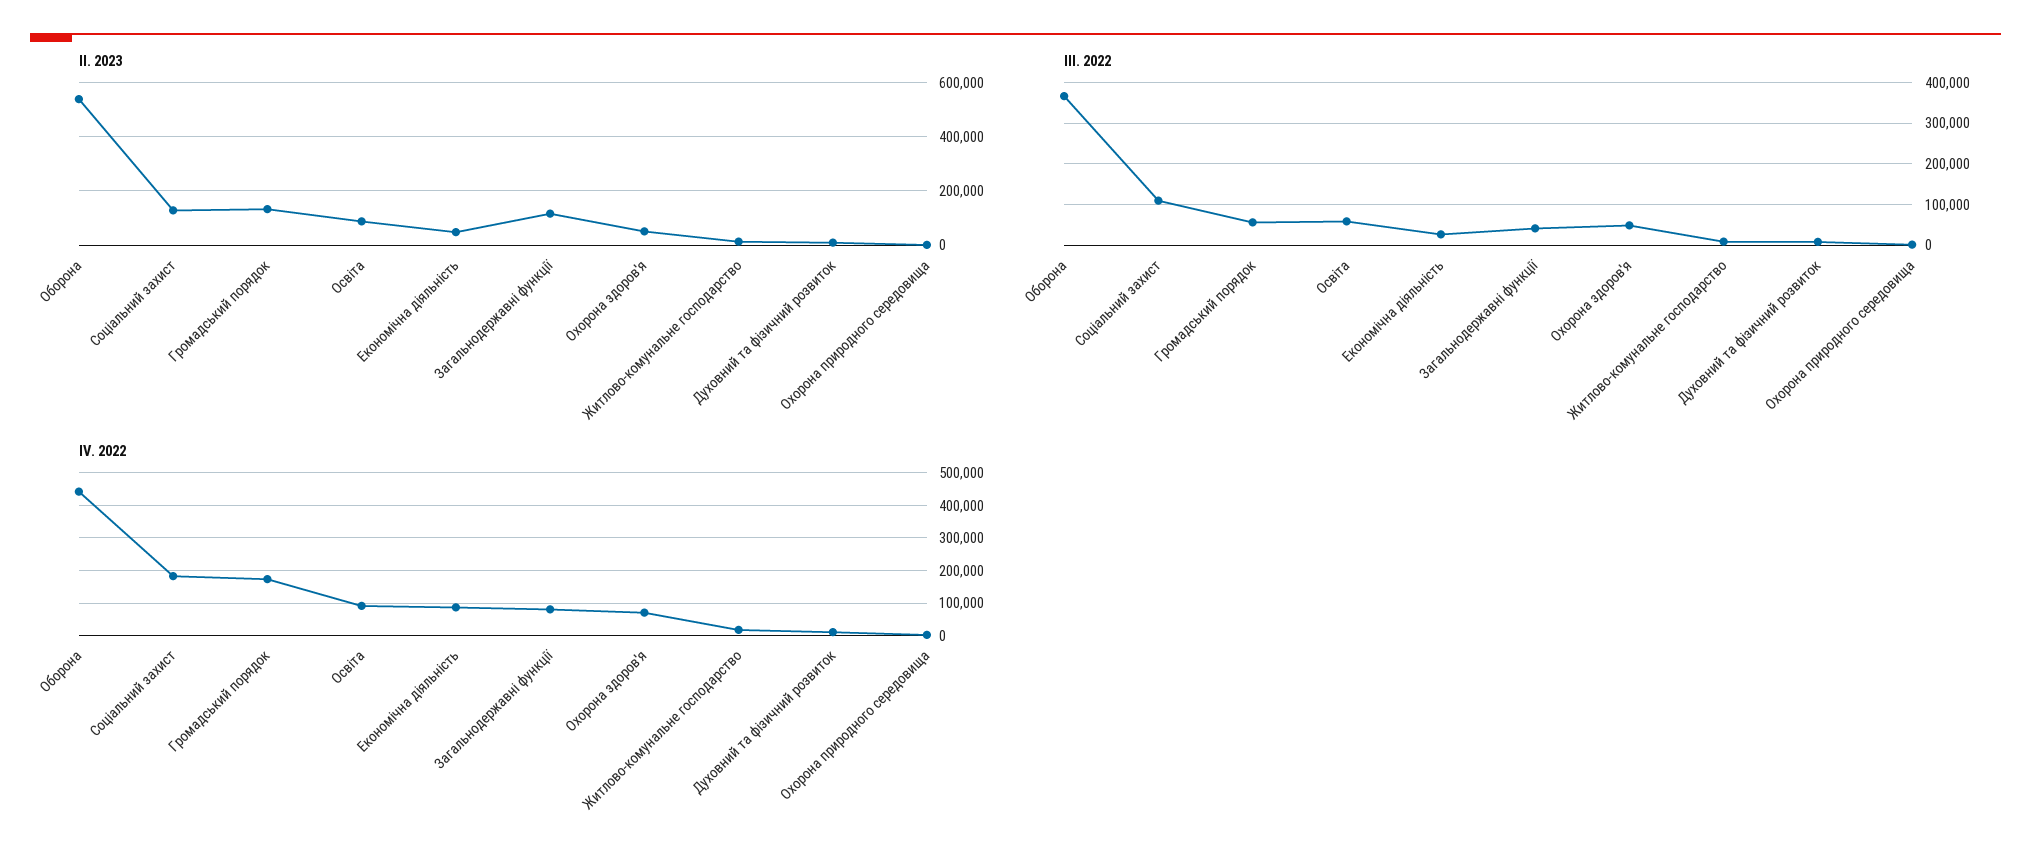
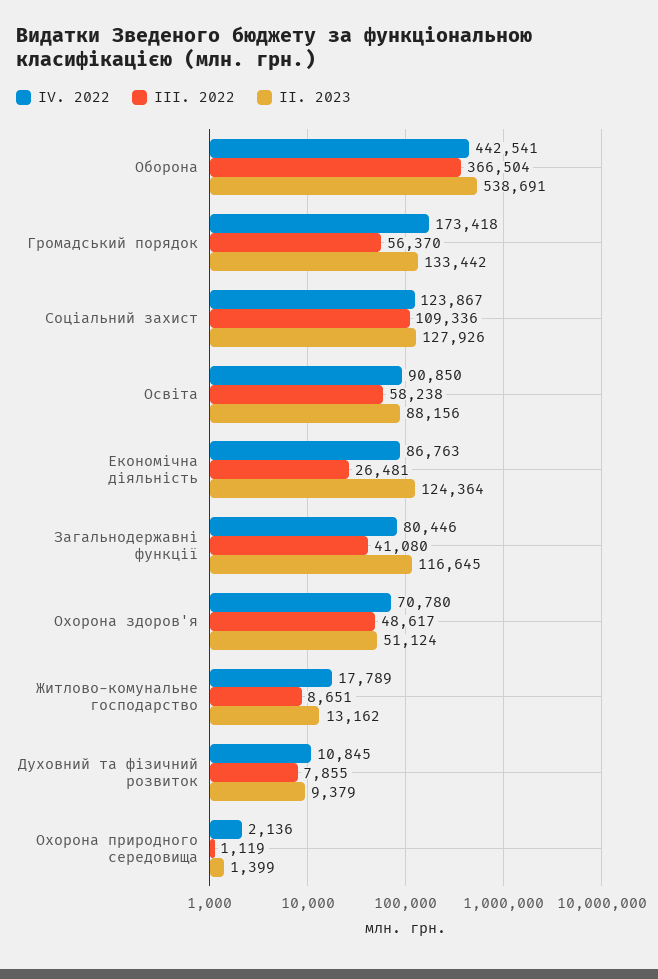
  {
    "II. 2023": {
      "Оборона": 538691,
      "Соціальний захист": 127926,
      "Громадський порядок": 133442,
      "Освіта": 88156,
-     "Економічна діяльність": 50000,
+     "Економічна діяльність": 124364,
      "Загальнодержавні функції": 116645,
      "Охорона здоров'я": 51124,
      "Житлово-комунальне господарство": 13162,
      "Духовний та фізичний розвиток": 9379,
      "Охорона природного середовища": 1399
    },
    "III. 2022": {
      "Оборона": 366504,
      "Соціальний захист": 109336,
      "Громадський порядок": 56370,
      "Освіта": 58238,
      "Економічна діяльність": 26481,
      "Загальнодержавні функції": 41080,
      "Охорона здоров'я": 48617,
      "Житлово-комунальне господарство": 8651,
      "Духовний та фізичний розвиток": 7855,
      "Охорона природного середовища": 1119
    },
    "IV. 2022": {
      "Оборона": 442541,
-     "Соціальний захист": 180000,
+     "Соціальний захист": 123867,
      "Громадський порядок": 173418,
      "Освіта": 90850,
      "Економічна діяльність": 86763,
      "Загальнодержавні функції": 80446,
      "Охорона здоров'я": 70780,
      "Житлово-комунальне господарство": 17789,
      "Духовний та фізичний розвиток": 10845,
      "Охорона природного середовища": 2136
    }
  }

